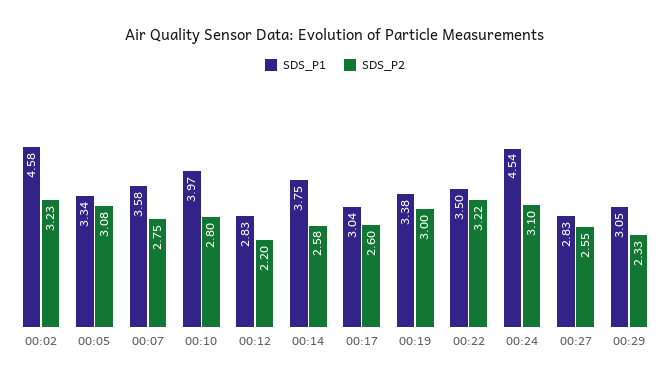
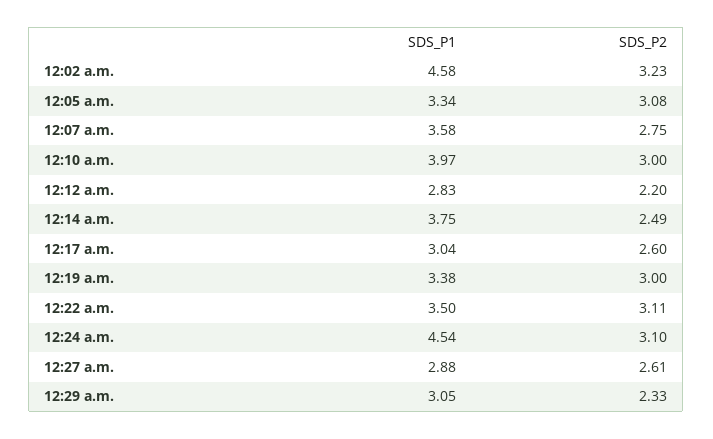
  {
    "SDS_P1": {
      "00:02": 4.58,
      "00:05": 3.34,
      "00:07": 3.58,
      "00:10": 3.97,
      "00:12": 2.83,
      "00:14": 3.75,
      "00:17": 3.04,
      "00:19": 3.38,
      "00:22": 3.5,
      "00:24": 4.54,
-     "00:27": 2.83,
+     "00:27": 2.88,
      "00:29": 3.05
    },
    "SDS_P2": {
      "00:02": 3.23,
      "00:05": 3.08,
      "00:07": 2.75,
-     "00:10": 2.8,
+     "00:10": 3,
      "00:12": 2.2,
-     "00:14": 2.58,
+     "00:14": 2.49,
      "00:17": 2.6,
      "00:19": 3,
-     "00:22": 3.22,
+     "00:22": 3.11,
      "00:24": 3.1,
-     "00:27": 2.55,
+     "00:27": 2.61,
      "00:29": 2.33
    }
  }

